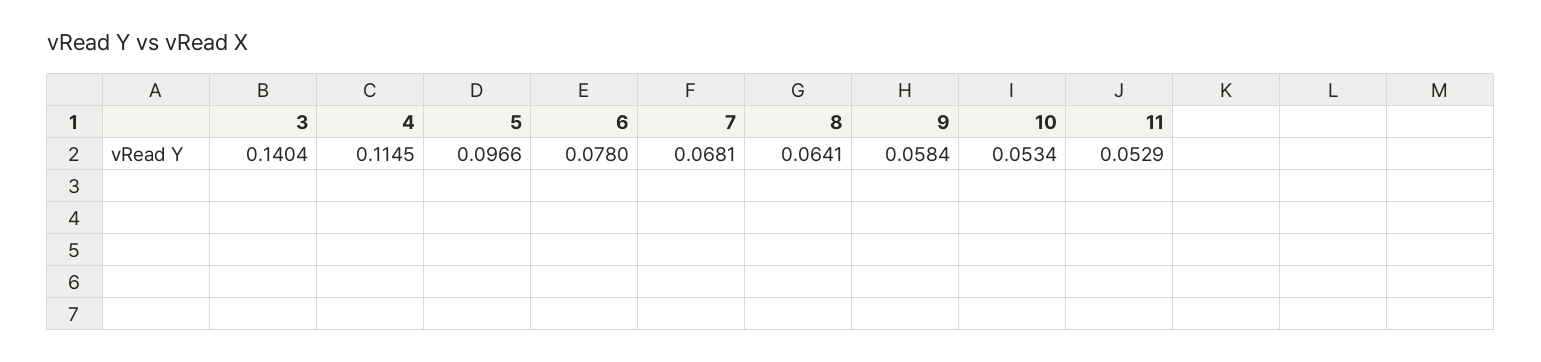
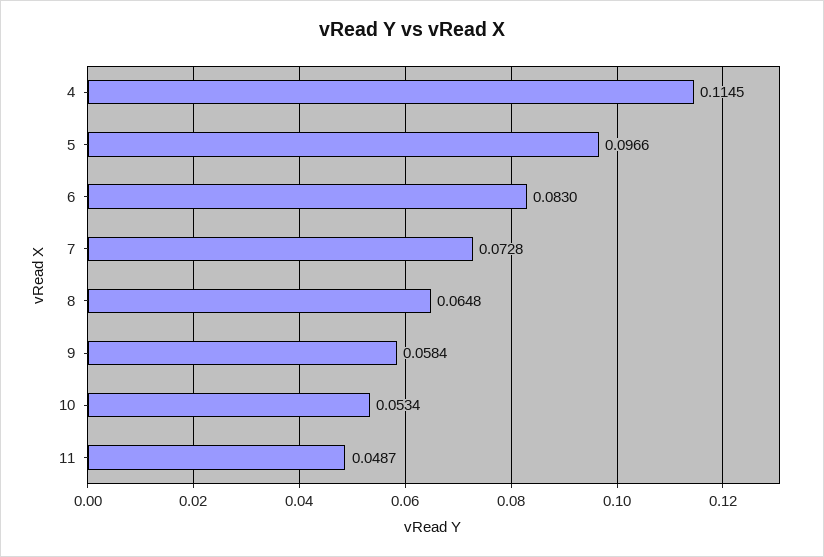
  {
-   "3": 0.1404,
    "4": 0.1145,
    "5": 0.0966,
-   "6": 0.078,
+   "6": 0.083,
-   "7": 0.0681,
+   "7": 0.0728,
-   "8": 0.0641,
+   "8": 0.0648,
    "9": 0.0584,
    "10": 0.0534,
-   "11": 0.0529
+   "11": 0.0487
  }

